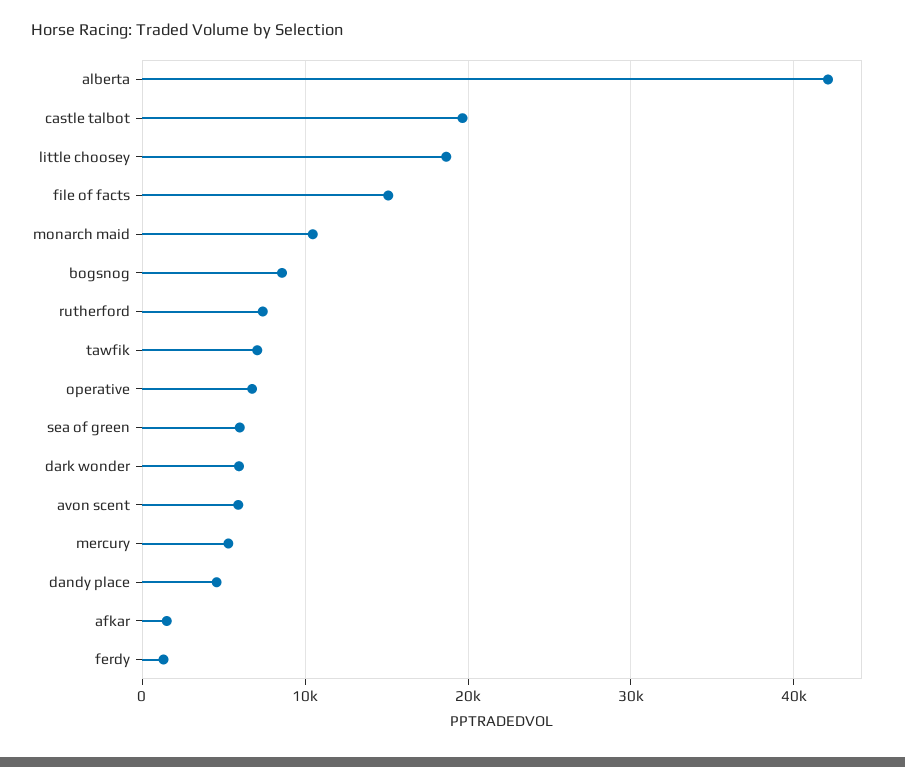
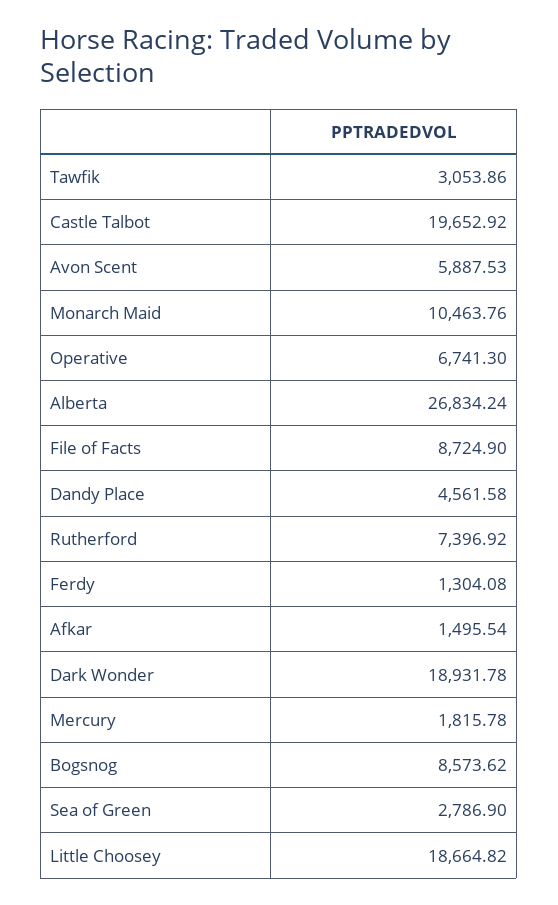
  {
-   "alberta": 42000,
+   "alberta": 26834.24,
    "castle talbot": 19652.92,
    "little choosey": 18664.82,
-   "file of facts": 15000,
+   "file of facts": 8724.9,
    "monarch maid": 10463.76,
    "bogsnog": 8573.62,
    "rutherford": 7396.92,
-   "tawfik": 7000,
+   "tawfik": 3053.86,
    "operative": 6741.3,
-   "sea of green": 6000,
+   "sea of green": 2786.9,
-   "dark wonder": 6000,
+   "dark wonder": 18931.78,
    "avon scent": 5887.53,
-   "mercury": 5000,
+   "mercury": 1815.78,
    "dandy place": 4561.58,
    "afkar": 1495.54,
    "ferdy": 1304.08
  }

